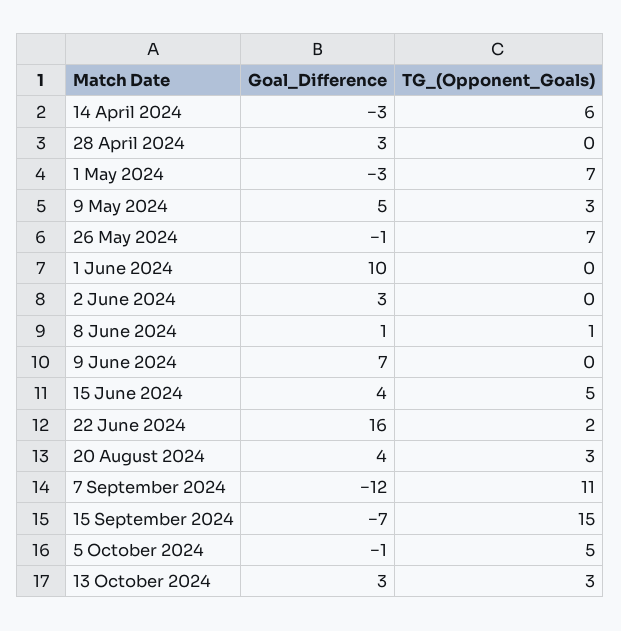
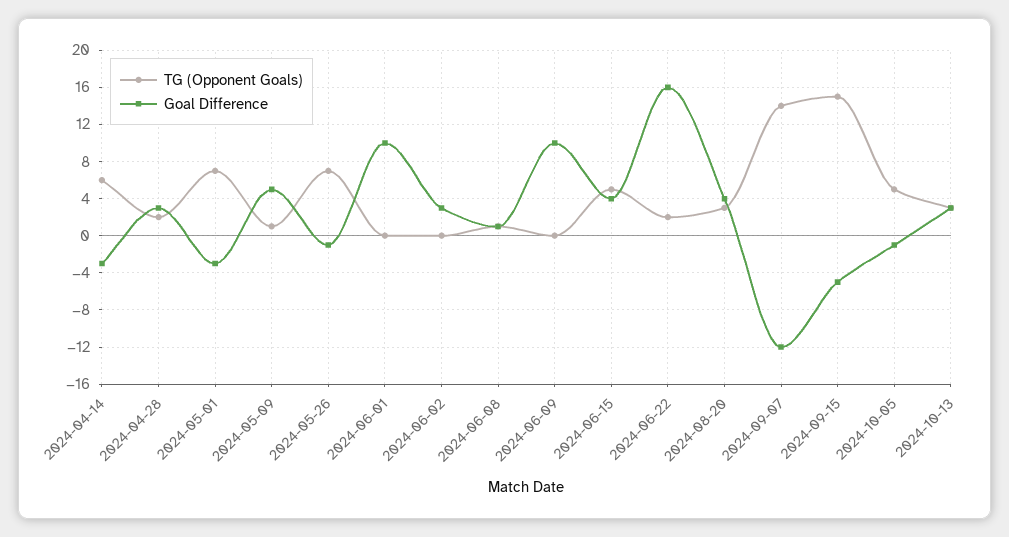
  {
    "Goal_Difference": {
      "14 April 2024": -3,
      "28 April 2024": 3,
      "1 May 2024": -3,
      "9 May 2024": 5,
      "26 May 2024": -1,
      "1 June 2024": 10,
      "2 June 2024": 3,
      "8 June 2024": 1,
-     "9 June 2024": 7,
+     "9 June 2024": 10,
      "15 June 2024": 4,
      "22 June 2024": 16,
      "20 August 2024": 4,
      "7 September 2024": -12,
-     "15 September 2024": -7,
+     "15 September 2024": -5,
      "5 October 2024": -1,
      "13 October 2024": 3
    },
    "TG_(Opponent_Goals)": {
      "14 April 2024": 6,
-     "28 April 2024": 0,
+     "28 April 2024": 2,
      "1 May 2024": 7,
-     "9 May 2024": 3,
+     "9 May 2024": 1,
      "26 May 2024": 7,
      "1 June 2024": 0,
      "2 June 2024": 0,
      "8 June 2024": 1,
      "9 June 2024": 0,
      "15 June 2024": 5,
      "22 June 2024": 2,
      "20 August 2024": 3,
-     "7 September 2024": 11,
+     "7 September 2024": 14,
      "15 September 2024": 15,
      "5 October 2024": 5,
      "13 October 2024": 3
    }
  }

